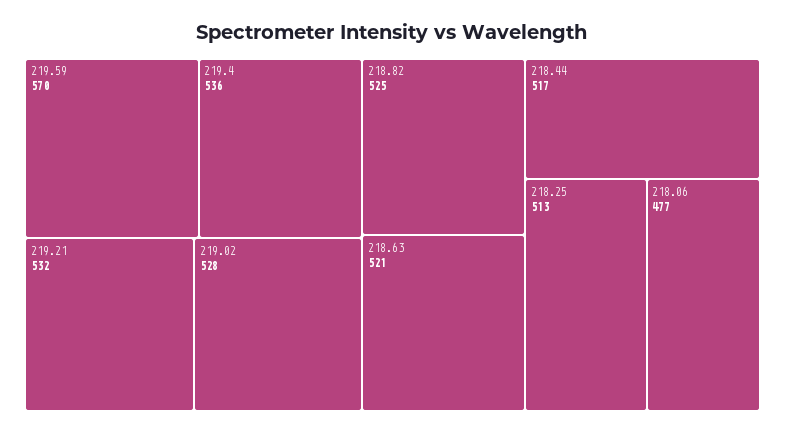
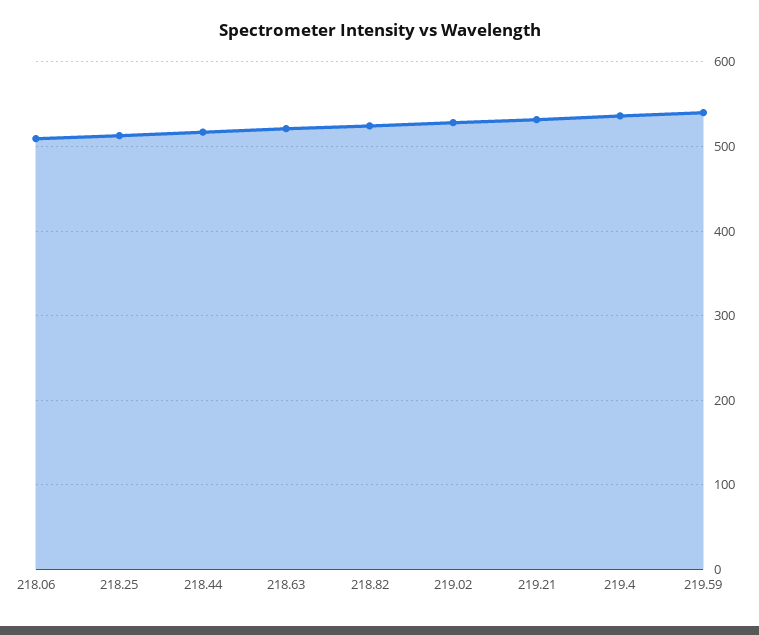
  {
-   "219.59": 570,
+   "219.59": 540,
    "219.4": 536,
    "219.21": 532,
    "219.02": 528,
    "218.82": 525,
    "218.63": 521,
    "218.44": 517,
    "218.25": 513,
-   "218.06": 477
+   "218.06": 510
  }

